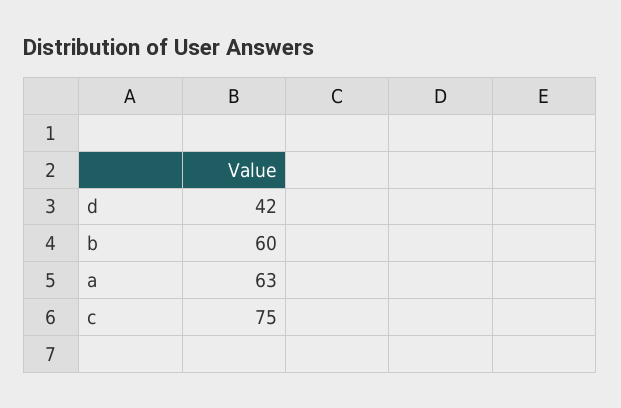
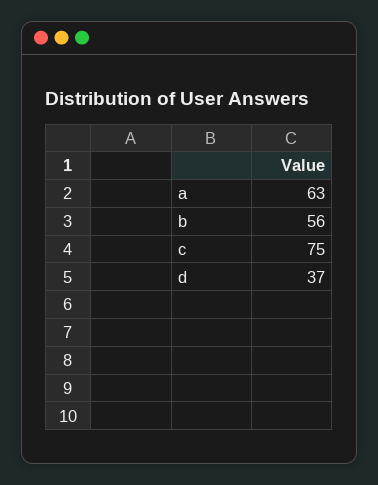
  {
-   "d": 42,
+   "d": 37,
-   "b": 60,
+   "b": 56,
    "a": 63,
    "c": 75
  }

